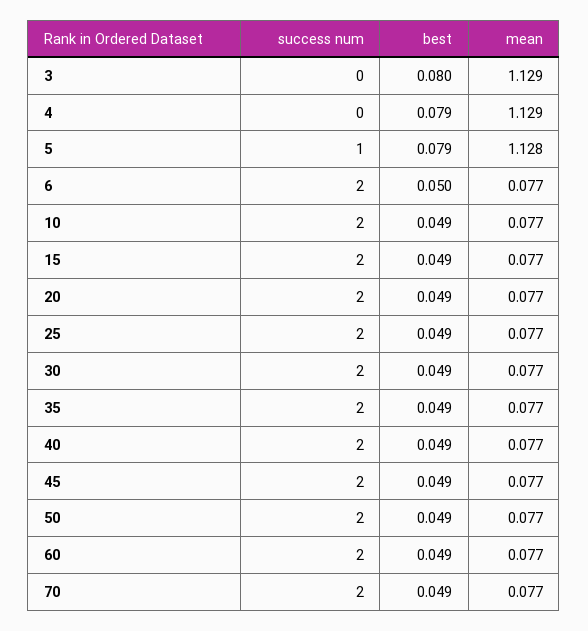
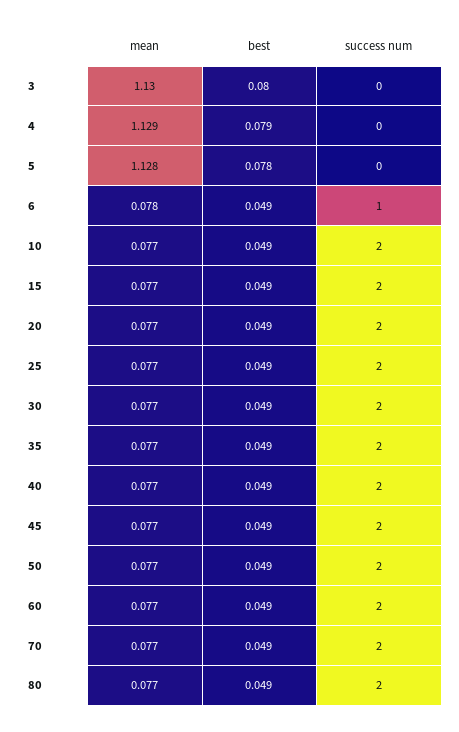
  {
    "success num": {
      "3": 0,
      "4": 0,
-     "5": 1,
+     "5": 0,
-     "6": 2,
+     "6": 1,
      "10": 2,
      "15": 2,
      "20": 2,
      "25": 2,
      "30": 2,
      "35": 2,
      "40": 2,
      "45": 2,
      "50": 2,
      "60": 2,
-     "70": 2
+     "70": 2,
+     "80": 2
    },
    "best": {
      "3": 0.08,
      "4": 0.079,
-     "5": 0.079,
+     "5": 0.078,
-     "6": 0.05,
+     "6": 0.049,
      "10": 0.049,
      "15": 0.049,
      "20": 0.049,
      "25": 0.049,
      "30": 0.049,
      "35": 0.049,
      "40": 0.049,
      "45": 0.049,
      "50": 0.049,
      "60": 0.049,
-     "70": 0.049
+     "70": 0.049,
+     "80": 0.049
    },
    "mean": {
-     "3": 1.129,
+     "3": 1.13,
      "4": 1.129,
      "5": 1.128,
-     "6": 0.077,
+     "6": 0.078,
      "10": 0.077,
      "15": 0.077,
      "20": 0.077,
      "25": 0.077,
      "30": 0.077,
      "35": 0.077,
      "40": 0.077,
      "45": 0.077,
      "50": 0.077,
      "60": 0.077,
-     "70": 0.077
+     "70": 0.077,
+     "80": 0.077
    }
  }

